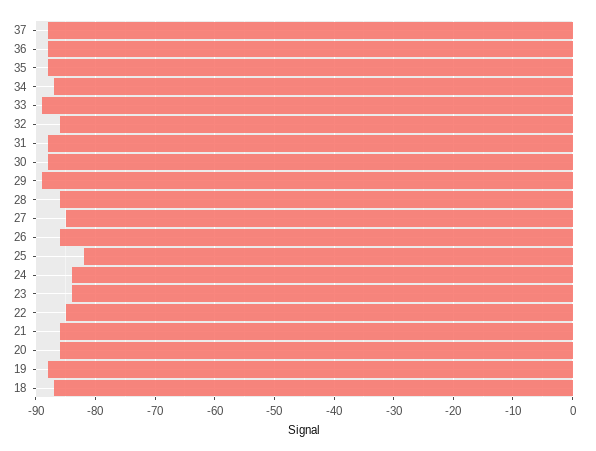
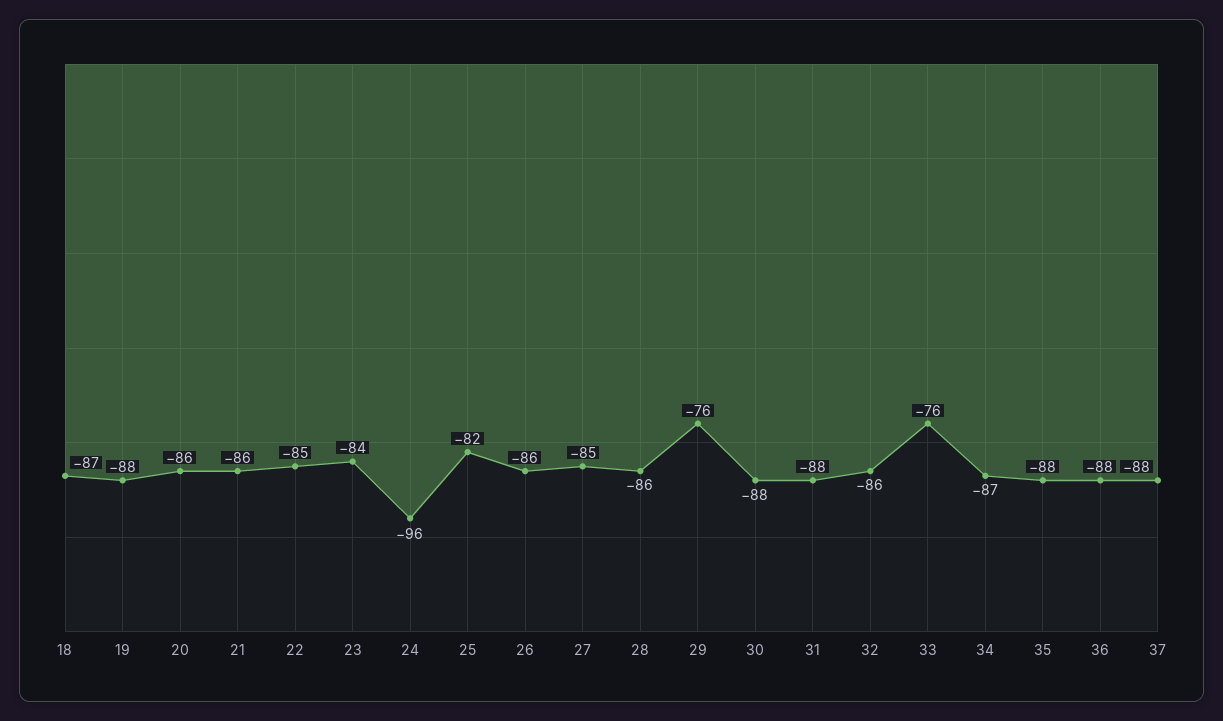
  {
    "37": -88,
    "36": -88,
    "35": -88,
    "34": -87,
-   "33": -90,
+   "33": -76,
    "32": -86,
    "31": -88,
    "30": -88,
-   "29": -90,
+   "29": -76,
    "28": -86,
    "27": -85,
    "26": -86,
    "25": -82,
-   "24": -85,
+   "24": -96,
    "23": -84,
    "22": -85,
    "21": -86,
    "20": -86,
    "19": -88,
    "18": -87
  }

